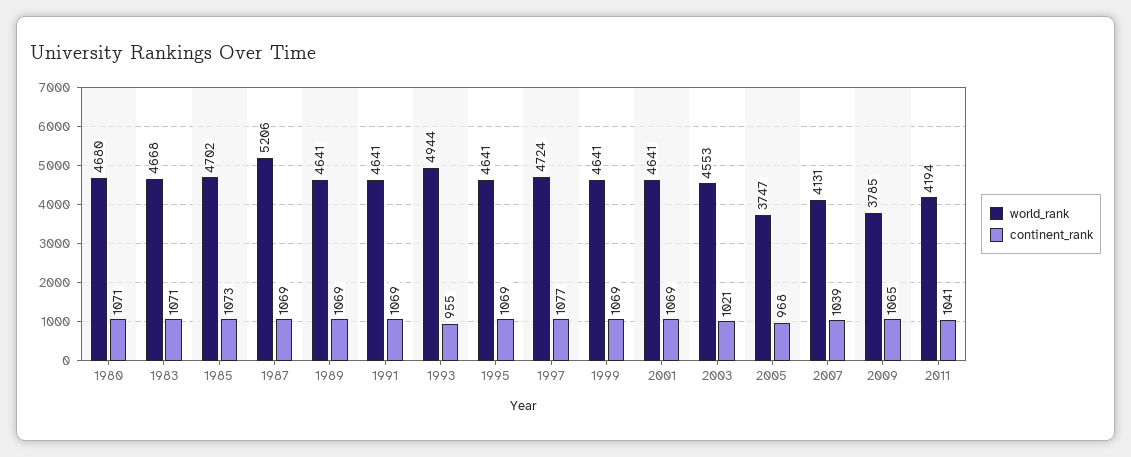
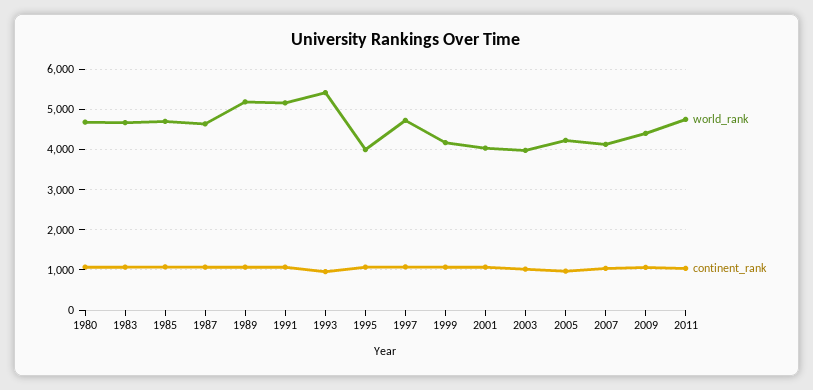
  {
    "world_rank": {
      "1980": 4680,
      "1983": 4668,
      "1985": 4702,
-     "1987": 5206,
+     "1987": 4600,
-     "1989": 4641,
+     "1989": 5200,
-     "1991": 4641,
+     "1991": 5200,
-     "1993": 4944,
+     "1993": 5400,
-     "1995": 4641,
+     "1995": 4000,
      "1997": 4724,
-     "1999": 4641,
+     "1999": 4200,
-     "2001": 4641,
+     "2001": 4000,
-     "2003": 4553,
+     "2003": 4000,
-     "2005": 3747,
+     "2005": 4200,
      "2007": 4131,
-     "2009": 3785,
+     "2009": 4400,
-     "2011": 4194
+     "2011": 4800
    },
    "continent_rank": {
      "1980": 1071,
      "1983": 1071,
      "1985": 1073,
      "1987": 1069,
      "1989": 1069,
      "1991": 1069,
      "1993": 955,
      "1995": 1069,
      "1997": 1077,
      "1999": 1069,
      "2001": 1069,
      "2003": 1021,
      "2005": 968,
      "2007": 1039,
      "2009": 1065,
      "2011": 1041
    }
  }

